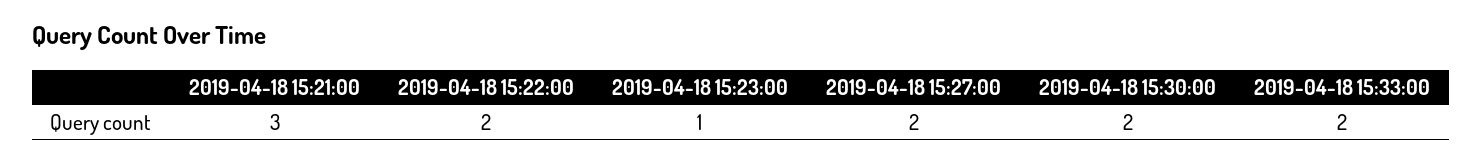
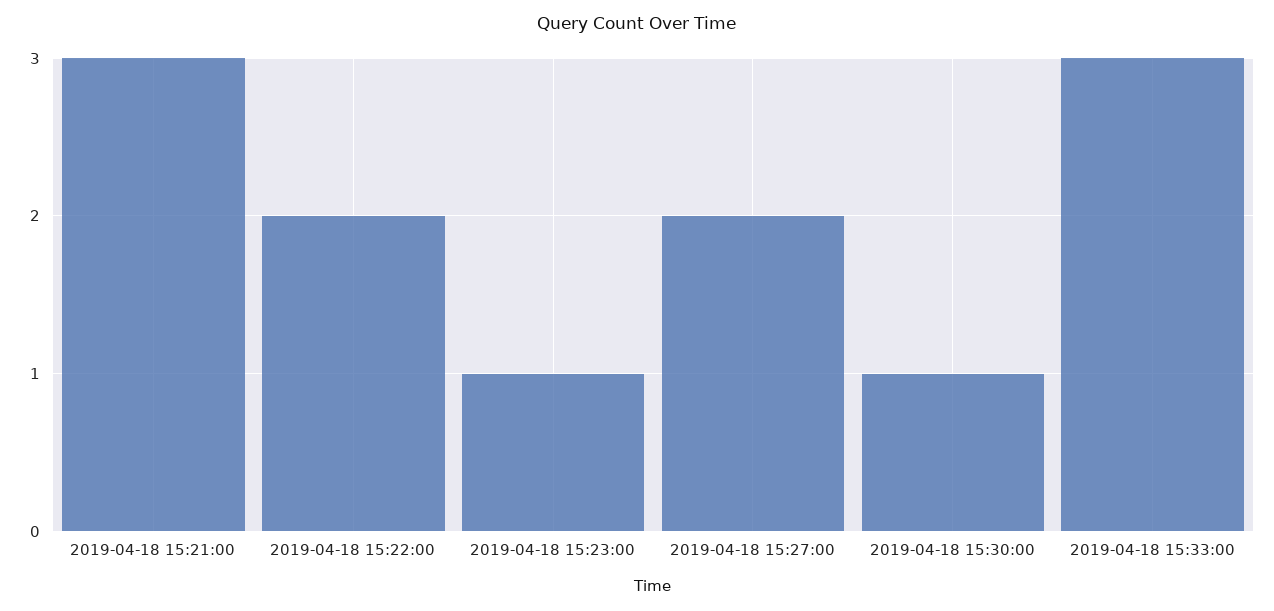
  {
    "2019-04-18 15:21:00": 3,
    "2019-04-18 15:22:00": 2,
    "2019-04-18 15:23:00": 1,
    "2019-04-18 15:27:00": 2,
-   "2019-04-18 15:30:00": 2,
+   "2019-04-18 15:30:00": 1,
-   "2019-04-18 15:33:00": 2
+   "2019-04-18 15:33:00": 3
  }

